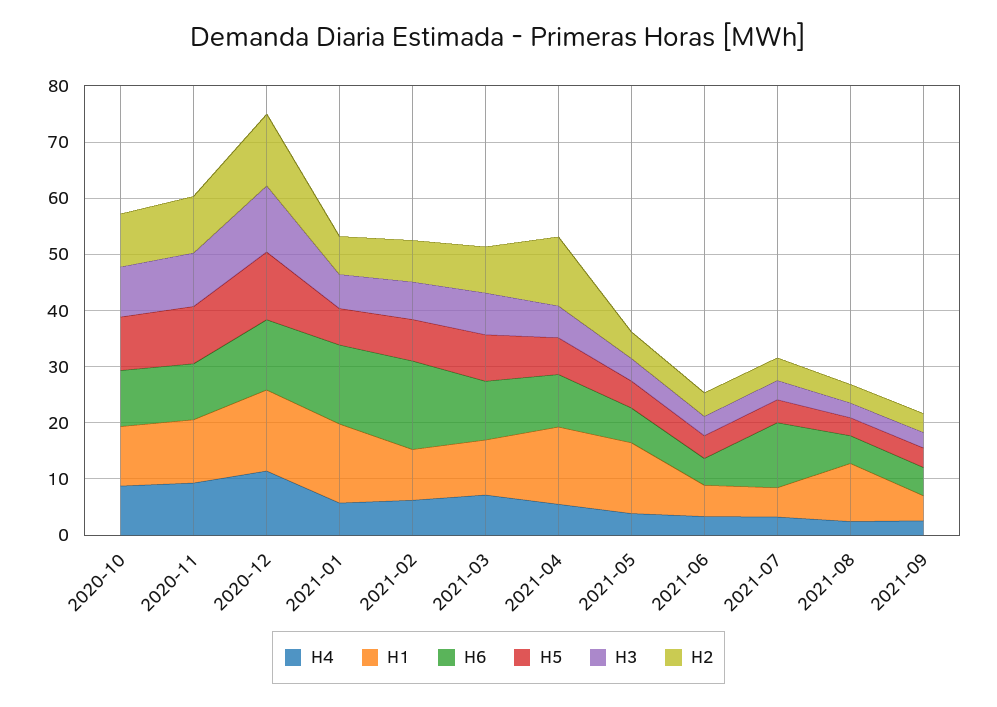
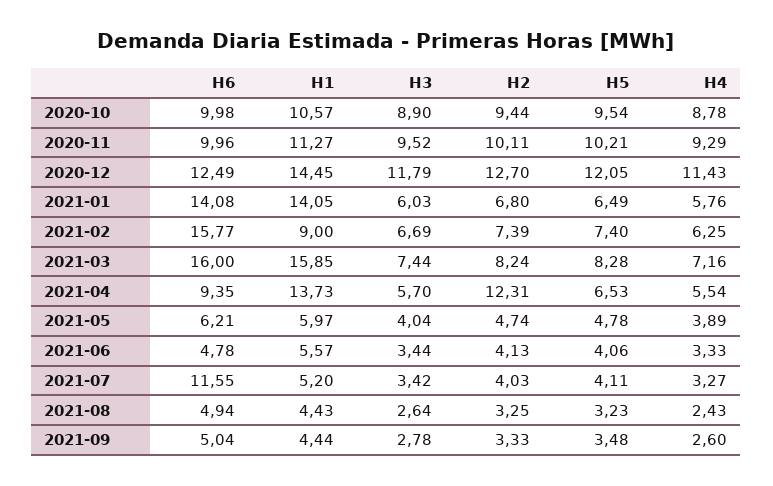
  {
    "H4": {
      "2020-10": 8.78,
      "2020-11": 9.29,
      "2020-12": 11.43,
      "2021-01": 5.76,
      "2021-02": 6.25,
      "2021-03": 7.16,
      "2021-04": 5.54,
      "2021-05": 3.89,
      "2021-06": 3.33,
      "2021-07": 3.27,
      "2021-08": 2.43,
      "2021-09": 2.6
    },
    "H1": {
      "2020-10": 10.57,
      "2020-11": 11.27,
      "2020-12": 14.45,
      "2021-01": 14.05,
      "2021-02": 9,
-     "2021-03": 10,
+     "2021-03": 15.85,
      "2021-04": 13.73,
-     "2021-05": 12,
+     "2021-05": 5.97,
      "2021-06": 5.57,
      "2021-07": 5.2,
-     "2021-08": 10,
+     "2021-08": 4.43,
      "2021-09": 4.44
    },
    "H6": {
      "2020-10": 9.98,
      "2020-11": 9.96,
      "2020-12": 12.49,
      "2021-01": 14.08,
      "2021-02": 15.77,
-     "2021-03": 10,
+     "2021-03": 16,
      "2021-04": 9.35,
      "2021-05": 6.21,
      "2021-06": 4.78,
      "2021-07": 11.55,
      "2021-08": 4.94,
      "2021-09": 5.04
    },
    "H5": {
      "2020-10": 9.54,
      "2020-11": 10.21,
      "2020-12": 12.05,
      "2021-01": 6.49,
      "2021-02": 7.4,
      "2021-03": 8.28,
      "2021-04": 6.53,
      "2021-05": 4.78,
      "2021-06": 4.06,
      "2021-07": 4.11,
      "2021-08": 3.23,
      "2021-09": 3.48
    },
    "H3": {
      "2020-10": 8.9,
      "2020-11": 9.52,
      "2020-12": 11.79,
      "2021-01": 6.03,
      "2021-02": 6.69,
      "2021-03": 7.44,
      "2021-04": 5.7,
      "2021-05": 4.04,
      "2021-06": 3.44,
      "2021-07": 3.42,
      "2021-08": 2.64,
      "2021-09": 2.78
    },
    "H2": {
      "2020-10": 9.44,
      "2020-11": 10.11,
      "2020-12": 12.7,
      "2021-01": 6.8,
      "2021-02": 7.39,
      "2021-03": 8.24,
      "2021-04": 12.31,
      "2021-05": 4.74,
      "2021-06": 4.13,
      "2021-07": 4.03,
      "2021-08": 3.25,
      "2021-09": 3.33
    }
  }

